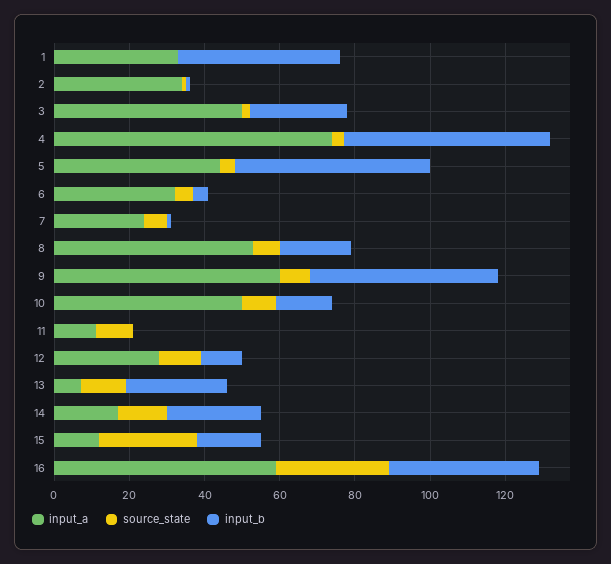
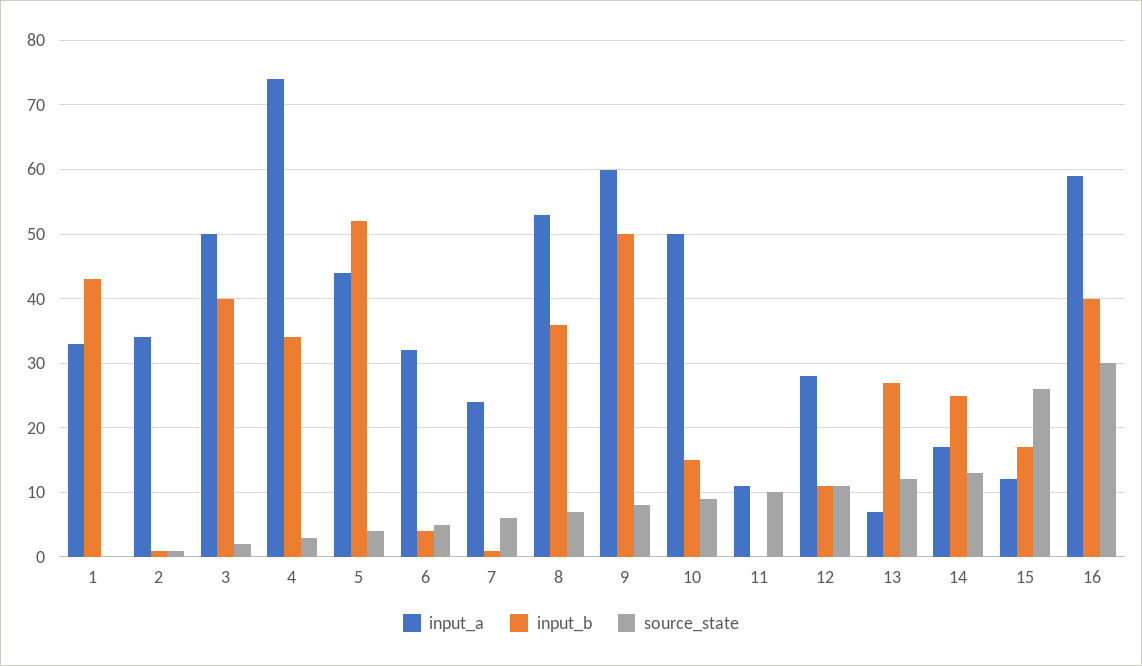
  {
    "input_a": {
      "1": 33,
      "2": 34,
      "3": 50,
      "4": 74,
      "5": 44,
      "6": 32,
      "7": 24,
      "8": 53,
      "9": 60,
      "10": 50,
      "11": 11,
      "12": 28,
      "13": 7,
      "14": 17,
      "15": 12,
      "16": 59
    },
    "source_state": {
      "1": 0,
      "2": 1,
      "3": 2,
      "4": 3,
      "5": 4,
      "6": 5,
      "7": 6,
      "8": 7,
      "9": 8,
      "10": 9,
      "11": 10,
      "12": 11,
      "13": 12,
      "14": 13,
      "15": 26,
      "16": 30
    },
    "input_b": {
      "1": 43,
      "2": 1,
-     "3": 25,
+     "3": 40,
-     "4": 55,
+     "4": 34,
      "5": 52,
      "6": 4,
      "7": 1,
-     "8": 20,
+     "8": 36,
      "9": 50,
      "10": 15,
      "11": 0,
      "12": 11,
      "13": 27,
      "14": 25,
      "15": 17,
      "16": 40
    }
  }

